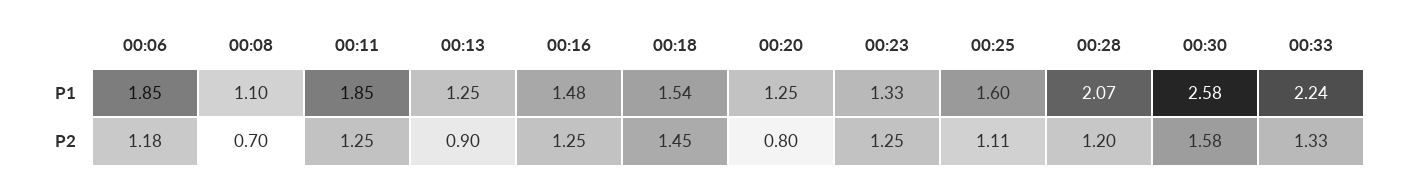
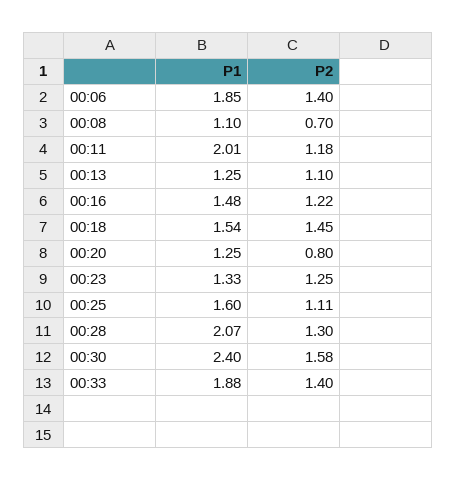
  {
    "00:06": {
      "P1": 1.85,
-     "P2": 1.18
+     "P2": 1.4
    },
    "00:08": {
      "P1": 1.1,
      "P2": 0.7
    },
    "00:11": {
-     "P1": 1.85,
+     "P1": 2.01,
-     "P2": 1.25
+     "P2": 1.18
    },
    "00:13": {
      "P1": 1.25,
-     "P2": 0.9
+     "P2": 1.1
    },
    "00:16": {
      "P1": 1.48,
-     "P2": 1.25
+     "P2": 1.22
    },
    "00:18": {
      "P1": 1.54,
      "P2": 1.45
    },
    "00:20": {
      "P1": 1.25,
      "P2": 0.8
    },
    "00:23": {
      "P1": 1.33,
      "P2": 1.25
    },
    "00:25": {
      "P1": 1.6,
      "P2": 1.11
    },
    "00:28": {
      "P1": 2.07,
-     "P2": 1.2
+     "P2": 1.3
    },
    "00:30": {
-     "P1": 2.58,
+     "P1": 2.4,
      "P2": 1.58
    },
    "00:33": {
-     "P1": 2.24,
+     "P1": 1.88,
-     "P2": 1.33
+     "P2": 1.4
    }
  }

